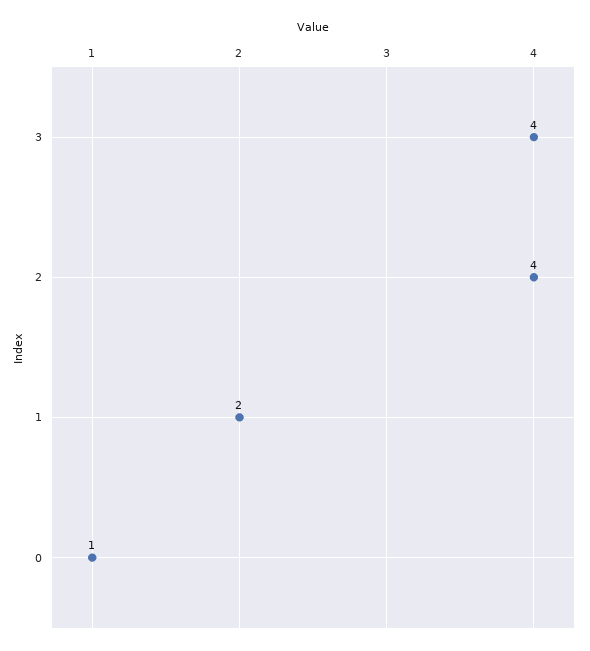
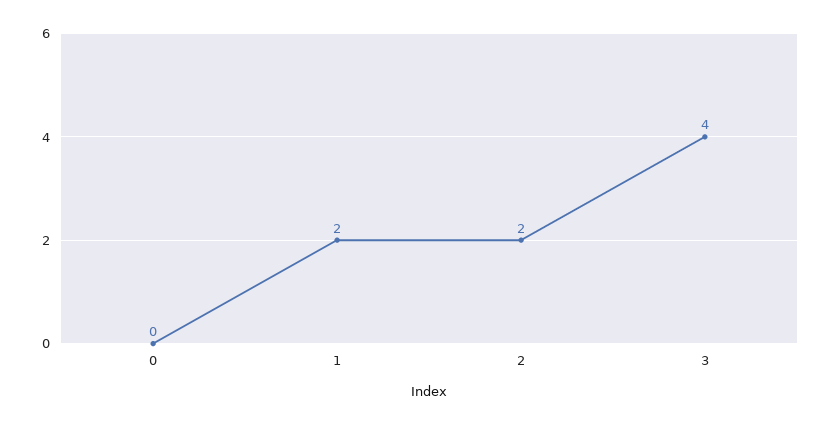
  {
    "3": 4,
-   "2": 4,
+   "2": 2,
    "1": 2,
-   "0": 1
+   "0": 0
  }

